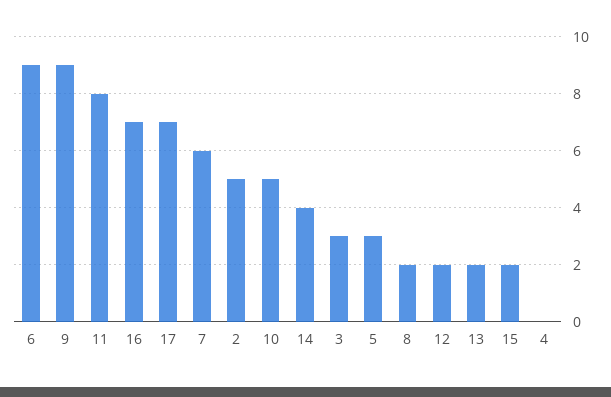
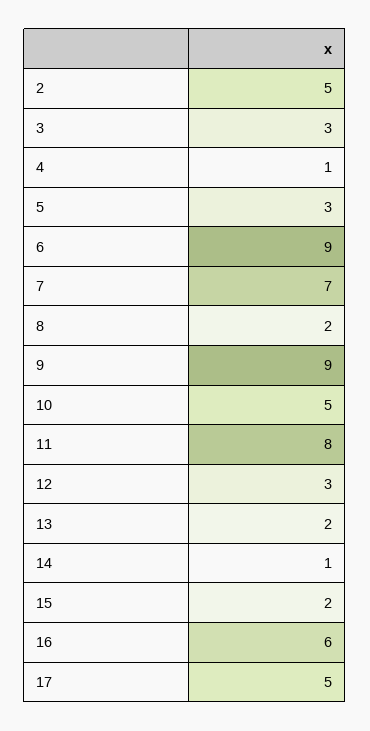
  {
    "6": 9,
    "9": 9,
    "11": 8,
-   "16": 7,
+   "16": 6,
-   "17": 7,
+   "17": 5,
-   "7": 6,
+   "7": 7,
    "2": 5,
    "10": 5,
-   "14": 4,
+   "14": 1,
    "3": 3,
    "5": 3,
    "8": 2,
-   "12": 2,
+   "12": 3,
    "13": 2,
    "15": 2,
-   "4": 0
+   "4": 1
  }

